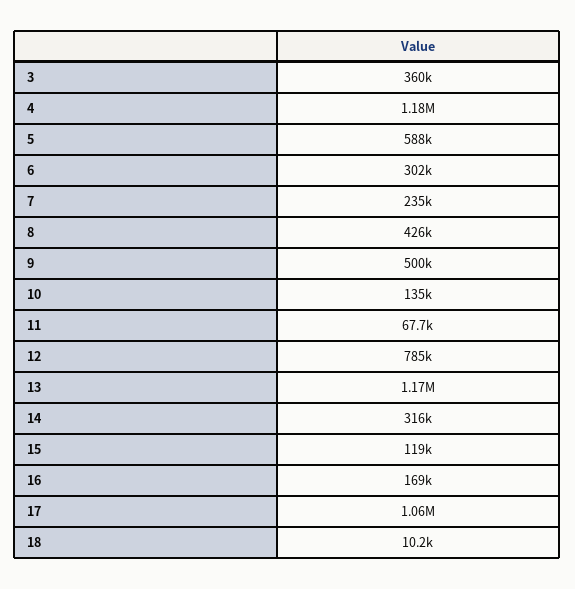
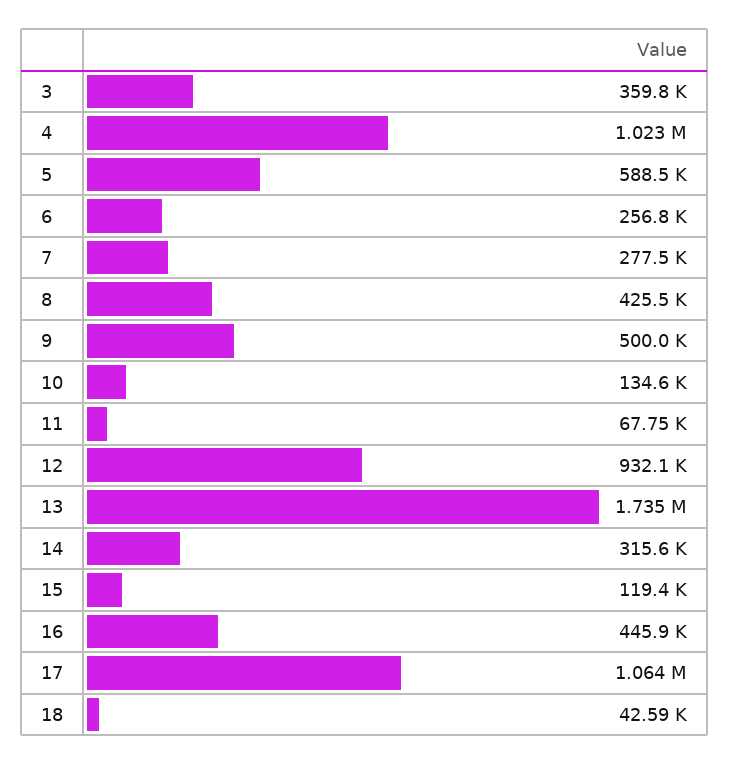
  {
    "3": 359800,
-   "4": 1180000,
+   "4": 1023000,
    "5": 588500,
-   "6": 302000,
+   "6": 256800,
-   "7": 235000,
+   "7": 277500,
    "8": 425500,
    "9": 500000,
    "10": 134600,
    "11": 67750,
-   "12": 785000,
+   "12": 932100,
-   "13": 1170000,
+   "13": 1735000,
    "14": 315600,
    "15": 119400,
-   "16": 169000,
+   "16": 445900,
    "17": 1064000,
-   "18": 10200
+   "18": 42590
  }

